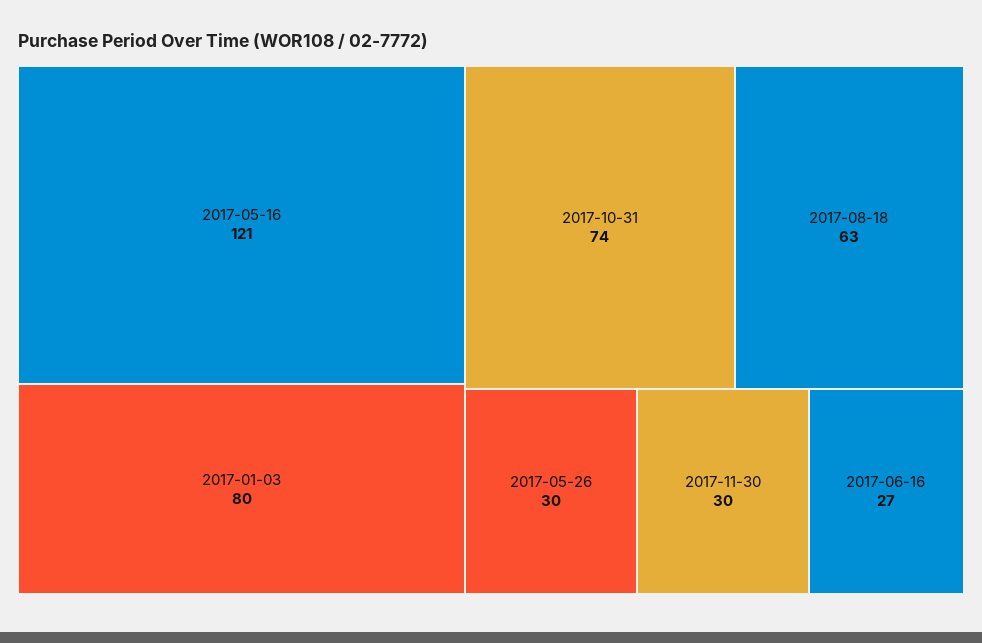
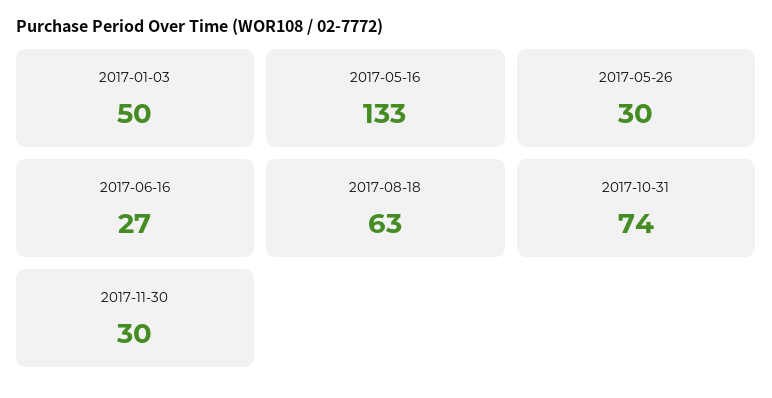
  {
-   "2017-05-16": 121,
+   "2017-05-16": 133,
-   "2017-01-03": 80,
+   "2017-01-03": 50,
    "2017-10-31": 74,
    "2017-08-18": 63,
    "2017-05-26": 30,
    "2017-11-30": 30,
    "2017-06-16": 27
  }

